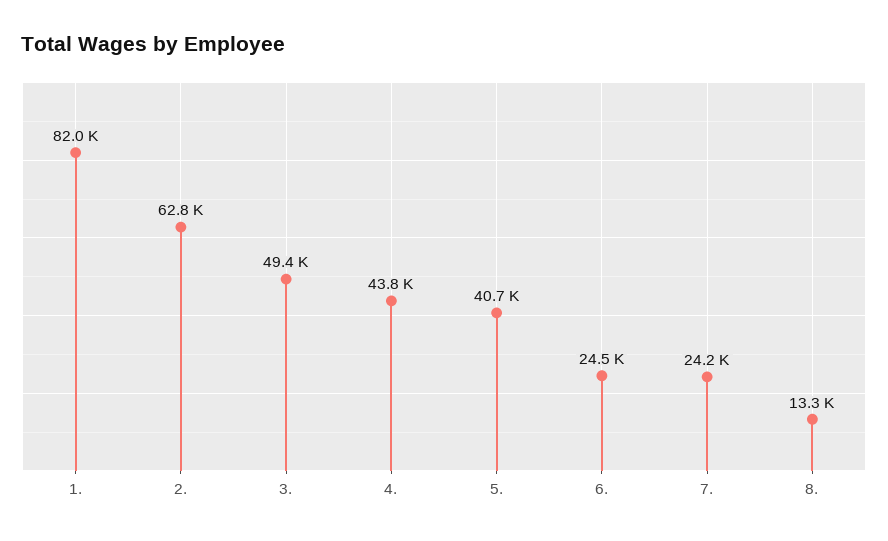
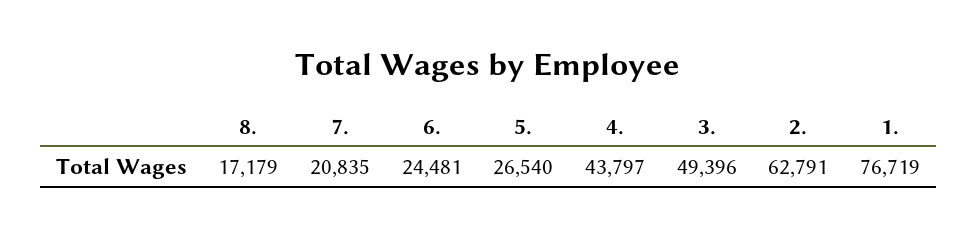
  {
-   "1.": 82000,
+   "1.": 76719,
    "2.": 62791,
    "3.": 49396,
    "4.": 43797,
-   "5.": 40700,
+   "5.": 26540,
    "6.": 24481,
-   "7.": 24200,
+   "7.": 20835,
-   "8.": 13300
+   "8.": 17179
  }

